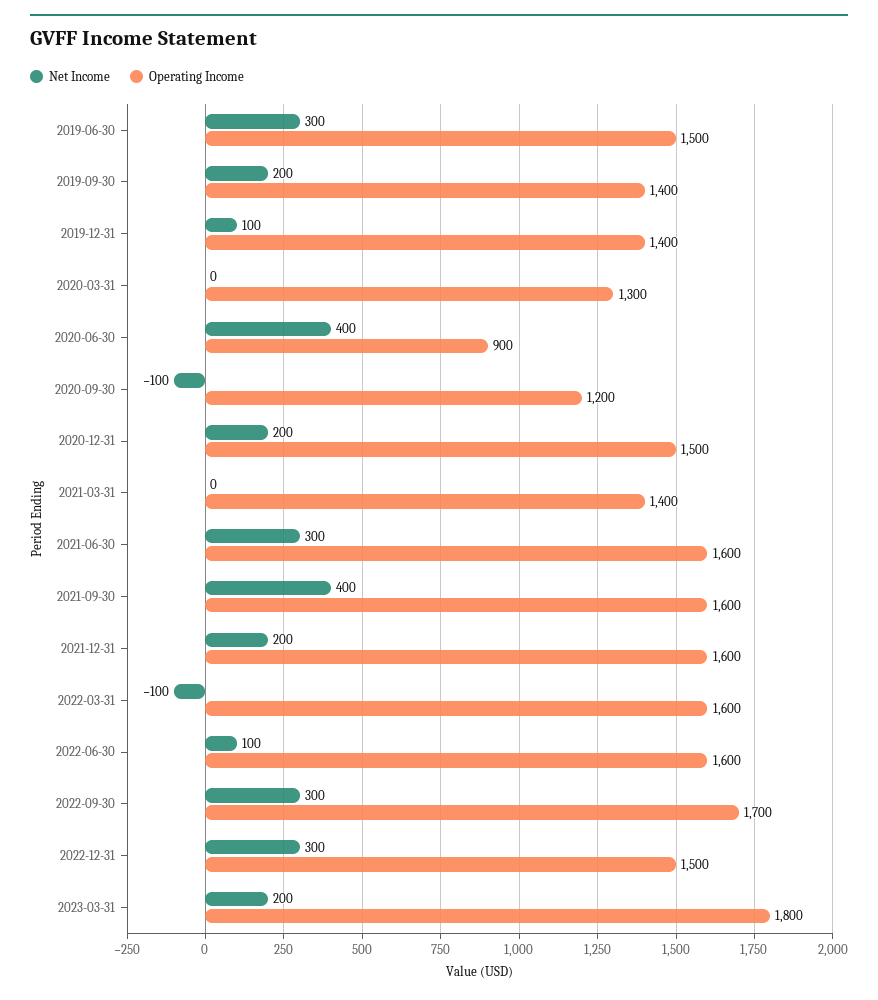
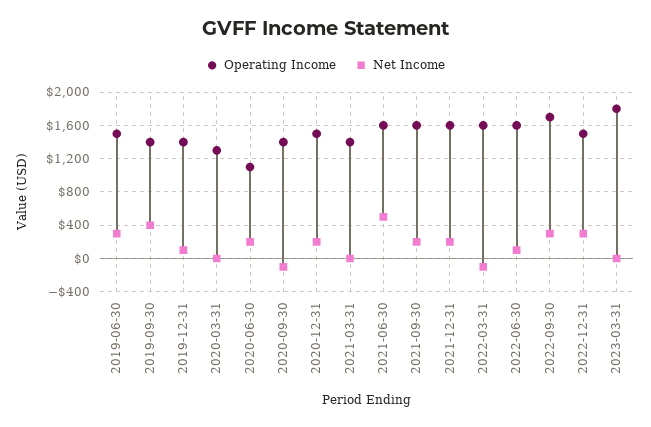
  {
    "Net Income": {
      "2019-06-30": 300,
-     "2019-09-30": 200,
+     "2019-09-30": 400,
      "2019-12-31": 100,
      "2020-03-31": 0,
-     "2020-06-30": 400,
+     "2020-06-30": 200,
      "2020-09-30": -100,
      "2020-12-31": 200,
      "2021-03-31": 0,
-     "2021-06-30": 300,
+     "2021-06-30": 500,
-     "2021-09-30": 400,
+     "2021-09-30": 200,
      "2021-12-31": 200,
      "2022-03-31": -100,
      "2022-06-30": 100,
      "2022-09-30": 300,
      "2022-12-31": 300,
-     "2023-03-31": 200
+     "2023-03-31": 0
    },
    "Operating Income": {
      "2019-06-30": 1500,
      "2019-09-30": 1400,
      "2019-12-31": 1400,
      "2020-03-31": 1300,
-     "2020-06-30": 900,
+     "2020-06-30": 1100,
-     "2020-09-30": 1200,
+     "2020-09-30": 1400,
      "2020-12-31": 1500,
      "2021-03-31": 1400,
      "2021-06-30": 1600,
      "2021-09-30": 1600,
      "2021-12-31": 1600,
      "2022-03-31": 1600,
      "2022-06-30": 1600,
      "2022-09-30": 1700,
      "2022-12-31": 1500,
      "2023-03-31": 1800
    }
  }

